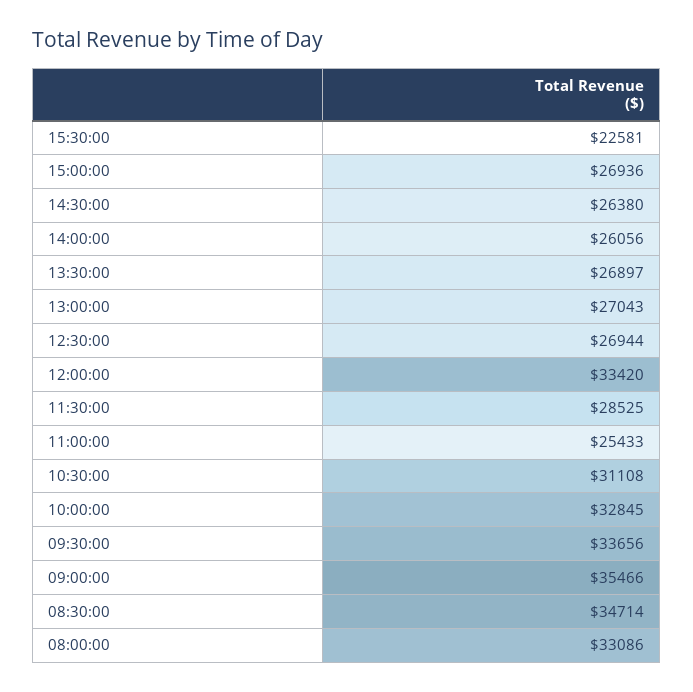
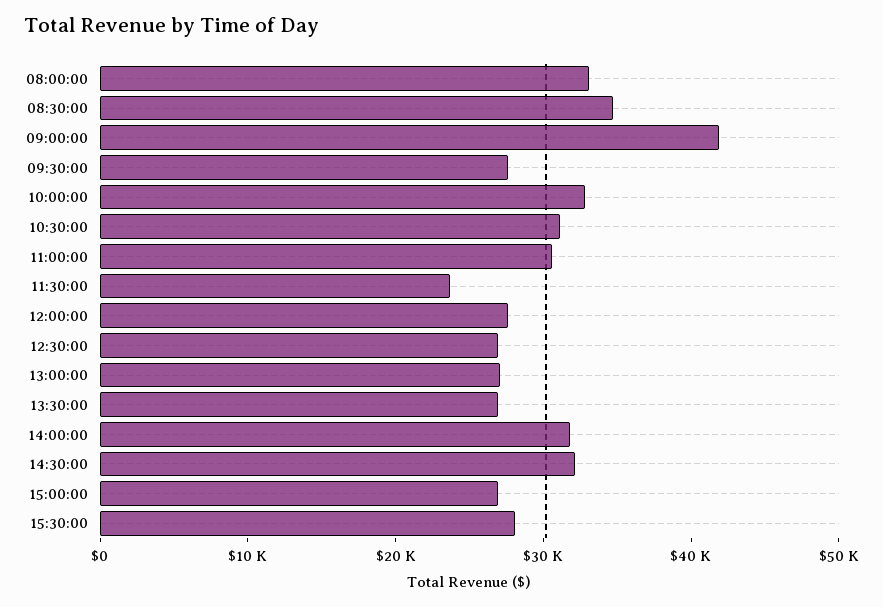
  {
-   "15:30:00": 22581,
+   "15:30:00": 28000,
    "15:00:00": 26936,
-   "14:30:00": 26380,
+   "14:30:00": 32000,
-   "14:00:00": 26056,
+   "14:00:00": 32000,
    "13:30:00": 26897,
    "13:00:00": 27043,
    "12:30:00": 26944,
-   "12:00:00": 33420,
+   "12:00:00": 28000,
-   "11:30:00": 28525,
+   "11:30:00": 24000,
-   "11:00:00": 25433,
+   "11:00:00": 30000,
    "10:30:00": 31108,
    "10:00:00": 32845,
-   "09:30:00": 33656,
+   "09:30:00": 28000,
-   "09:00:00": 35466,
+   "09:00:00": 42000,
    "08:30:00": 34714,
    "08:00:00": 33086
  }

